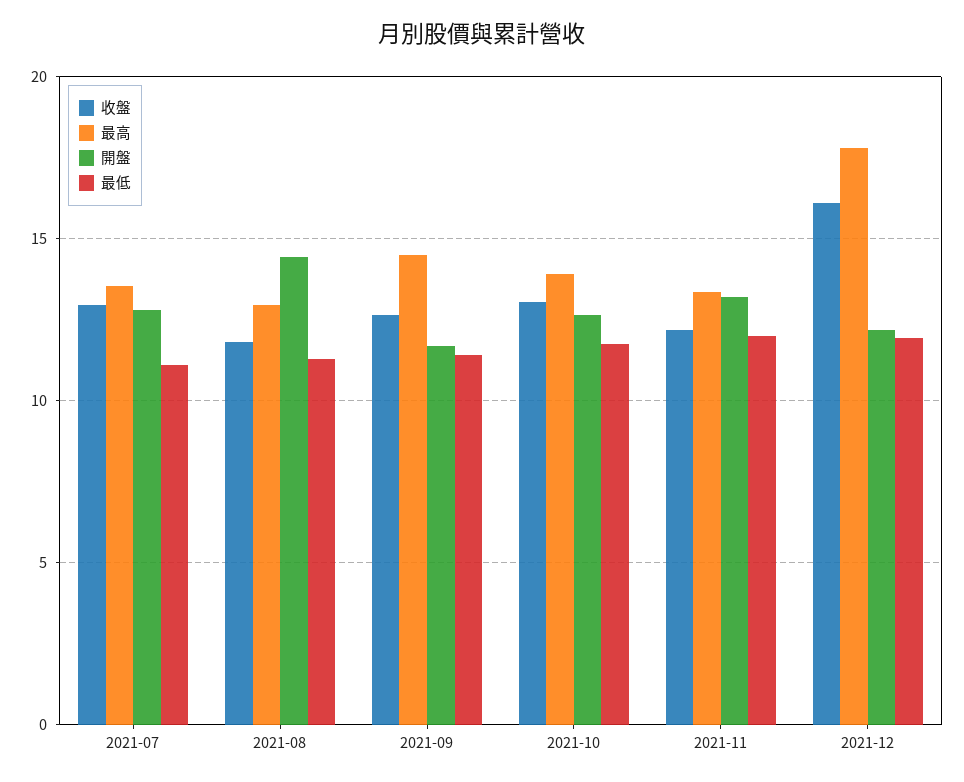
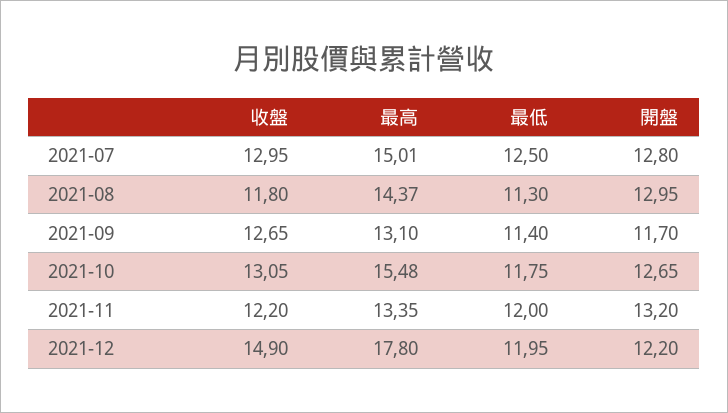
  {
    "收盤": {
      "2021-07": 12.95,
      "2021-08": 11.8,
      "2021-09": 12.65,
      "2021-10": 13.05,
      "2021-11": 12.2,
-     "2021-12": 16
+     "2021-12": 14.9
    },
    "最高": {
-     "2021-07": 13.5,
+     "2021-07": 15.01,
-     "2021-08": 13,
+     "2021-08": 14.37,
-     "2021-09": 14.5,
+     "2021-09": 13.1,
-     "2021-10": 14,
+     "2021-10": 15.48,
      "2021-11": 13.35,
      "2021-12": 17.8
    },
    "開盤": {
      "2021-07": 12.8,
-     "2021-08": 14.5,
+     "2021-08": 12.95,
      "2021-09": 11.7,
      "2021-10": 12.65,
      "2021-11": 13.2,
      "2021-12": 12.2
    },
    "最低": {
-     "2021-07": 11,
+     "2021-07": 12.5,
      "2021-08": 11.3,
      "2021-09": 11.4,
      "2021-10": 11.75,
      "2021-11": 12,
      "2021-12": 11.95
    }
  }

